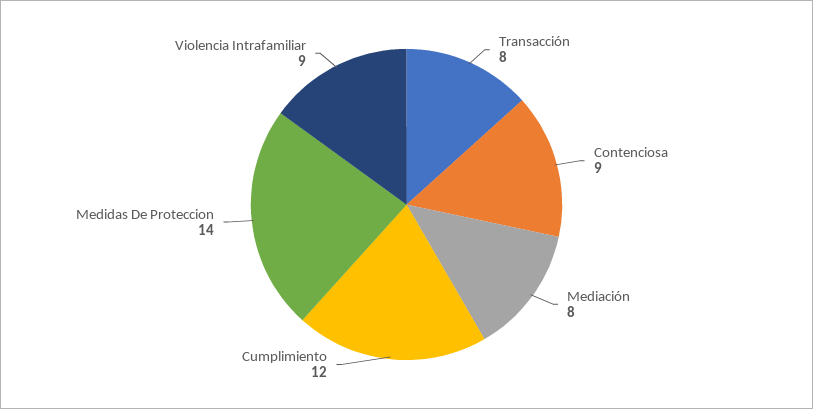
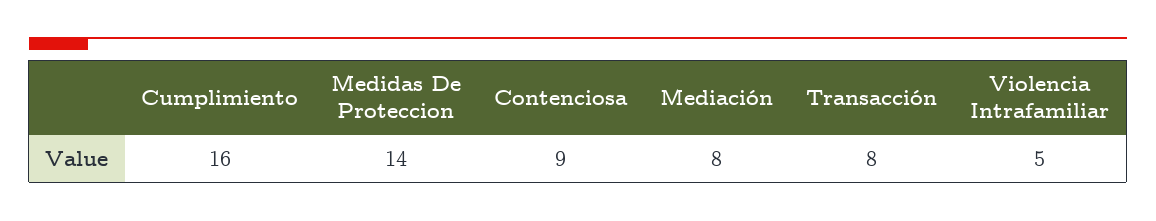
  {
    "Transacción": 8,
    "Contenciosa": 9,
    "Mediación": 8,
-   "Cumplimiento": 12,
+   "Cumplimiento": 16,
    "Medidas De Proteccion": 14,
-   "Violencia Intrafamiliar": 9
+   "Violencia Intrafamiliar": 5
  }

